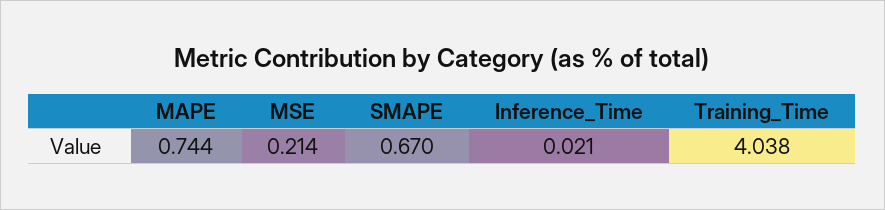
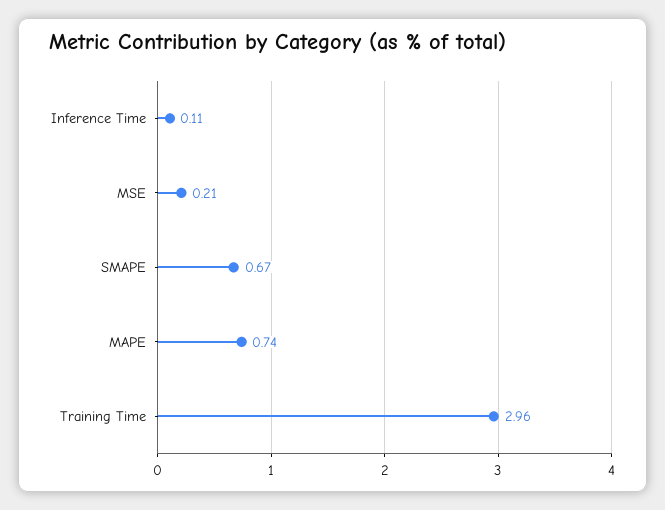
  {
    "MAPE": 0.744,
    "MSE": 0.214,
    "SMAPE": 0.67,
-   "Inference_Time": 0.021,
+   "Inference_Time": 0.11,
-   "Training_Time": 4.038
+   "Training_Time": 2.96
  }

